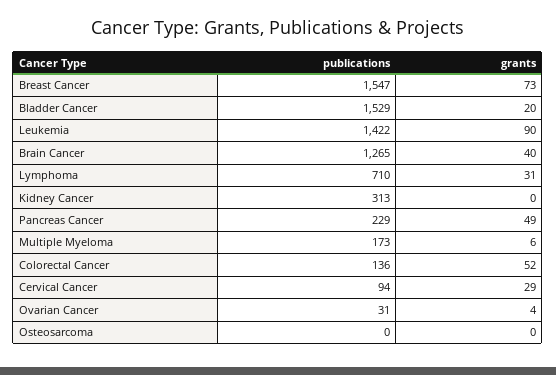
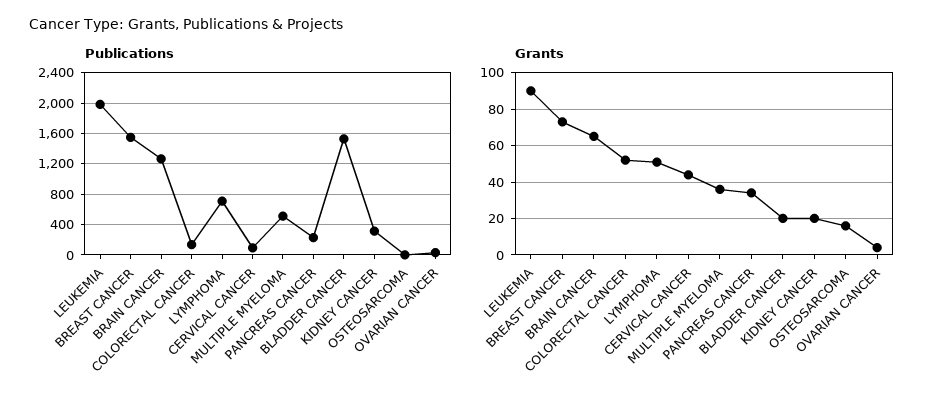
  {
    "publications": {
      "Breast Cancer": 1547,
      "Bladder Cancer": 1529,
-     "Leukemia": 1422,
+     "Leukemia": 2000,
      "Brain Cancer": 1265,
      "Lymphoma": 710,
      "Kidney Cancer": 313,
      "Pancreas Cancer": 229,
-     "Multiple Myeloma": 173,
+     "Multiple Myeloma": 500,
      "Colorectal Cancer": 136,
      "Cervical Cancer": 94,
      "Ovarian Cancer": 31,
      "Osteosarcoma": 0
    },
    "grants": {
      "Breast Cancer": 73,
      "Bladder Cancer": 20,
      "Leukemia": 90,
-     "Brain Cancer": 40,
+     "Brain Cancer": 65,
-     "Lymphoma": 31,
+     "Lymphoma": 50,
-     "Kidney Cancer": 0,
+     "Kidney Cancer": 20,
-     "Pancreas Cancer": 49,
+     "Pancreas Cancer": 35,
-     "Multiple Myeloma": 6,
+     "Multiple Myeloma": 35,
      "Colorectal Cancer": 52,
-     "Cervical Cancer": 29,
+     "Cervical Cancer": 45,
      "Ovarian Cancer": 4,
-     "Osteosarcoma": 0
+     "Osteosarcoma": 15
    }
  }

